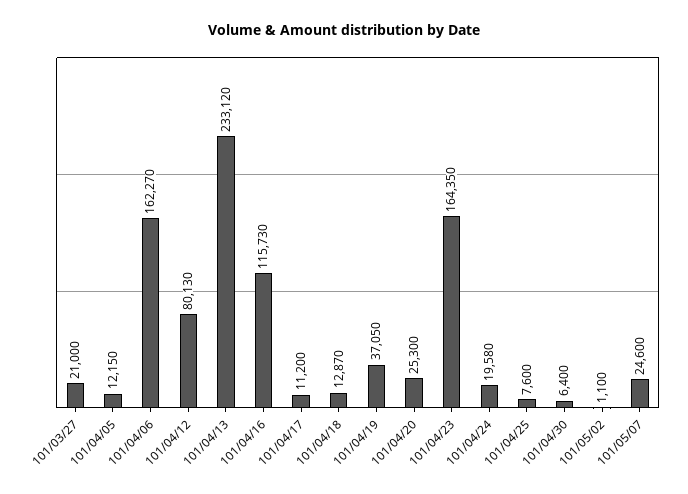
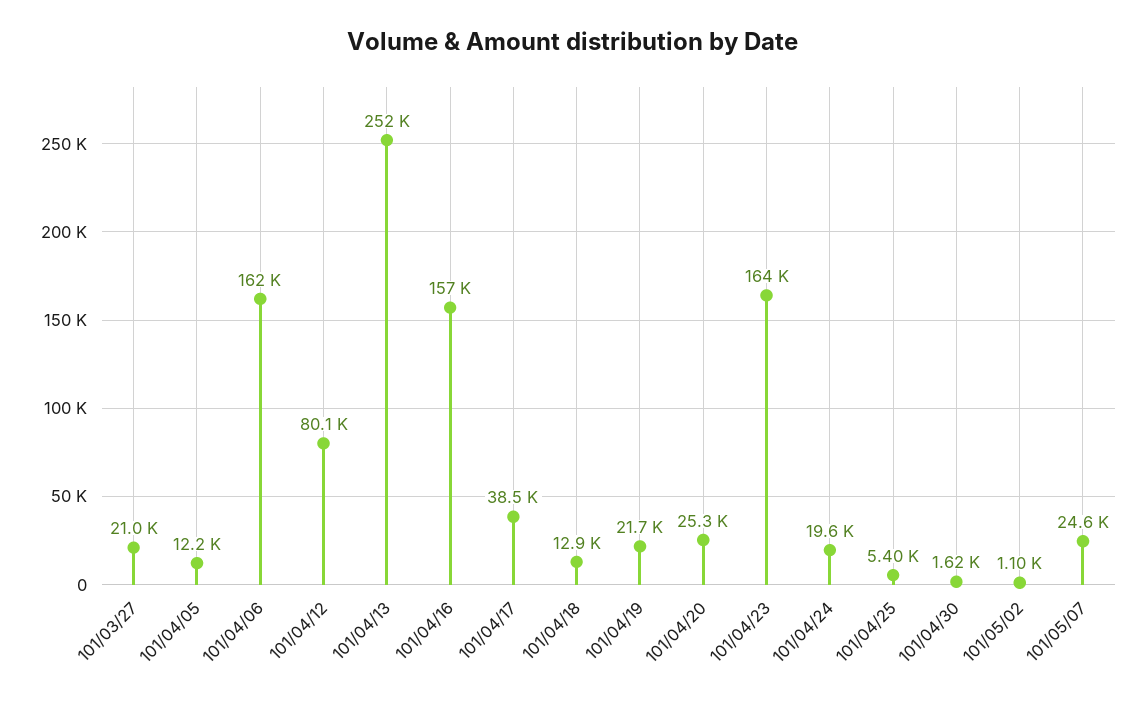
  {
    "101/03/27": 21000,
    "101/04/05": 12150,
    "101/04/06": 162270,
    "101/04/12": 80130,
-   "101/04/13": 233120,
+   "101/04/13": 252000,
-   "101/04/16": 115730,
+   "101/04/16": 157000,
-   "101/04/17": 11200,
+   "101/04/17": 38500,
    "101/04/18": 12870,
-   "101/04/19": 37050,
+   "101/04/19": 21700,
    "101/04/20": 25300,
    "101/04/23": 164350,
    "101/04/24": 19580,
-   "101/04/25": 7600,
+   "101/04/25": 5400,
-   "101/04/30": 6400,
+   "101/04/30": 1620,
    "101/05/02": 1100,
    "101/05/07": 24600
  }

